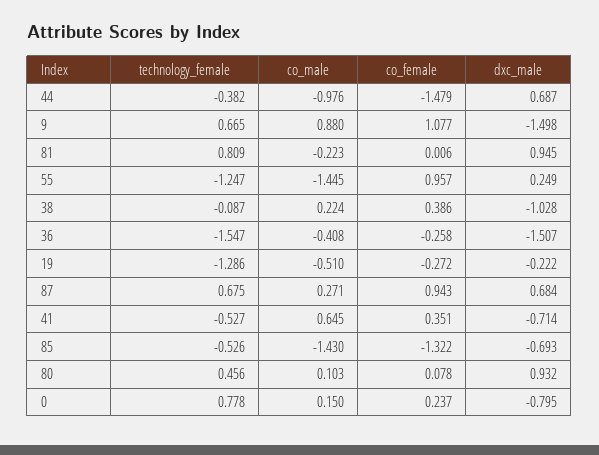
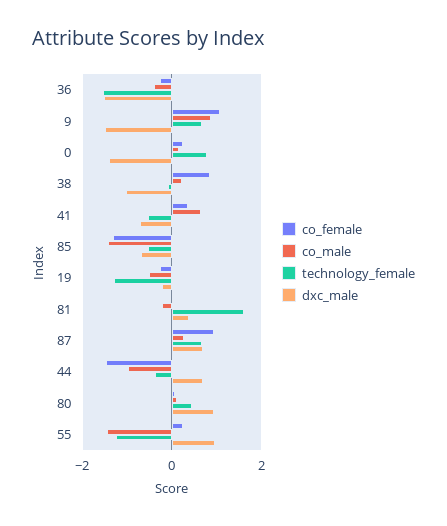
  {
    "technology_female": {
      "44": -0.382,
      "9": 0.665,
-     "81": 0.809,
+     "81": 1.6,
      "55": -1.247,
      "38": -0.087,
      "36": -1.547,
      "19": -1.286,
      "87": 0.675,
      "41": -0.527,
      "85": -0.526,
      "80": 0.456,
      "0": 0.778
    },
    "co_male": {
      "44": -0.976,
      "9": 0.88,
      "81": -0.223,
      "55": -1.445,
      "38": 0.224,
      "36": -0.408,
      "19": -0.51,
      "87": 0.271,
      "41": 0.645,
      "85": -1.43,
      "80": 0.103,
      "0": 0.15
    },
    "co_female": {
      "44": -1.479,
      "9": 1.077,
      "81": 0.006,
-     "55": 0.957,
+     "55": 0.2,
-     "38": 0.386,
+     "38": 0.8,
      "36": -0.258,
      "19": -0.272,
      "87": 0.943,
      "41": 0.351,
      "85": -1.322,
      "80": 0.078,
      "0": 0.237
    },
    "dxc_male": {
      "44": 0.687,
      "9": -1.498,
-     "81": 0.945,
+     "81": 0.4,
-     "55": 0.249,
+     "55": 1,
      "38": -1.028,
      "36": -1.507,
      "19": -0.222,
      "87": 0.684,
      "41": -0.714,
      "85": -0.693,
      "80": 0.932,
-     "0": -0.795
+     "0": -1.4
    }
  }

